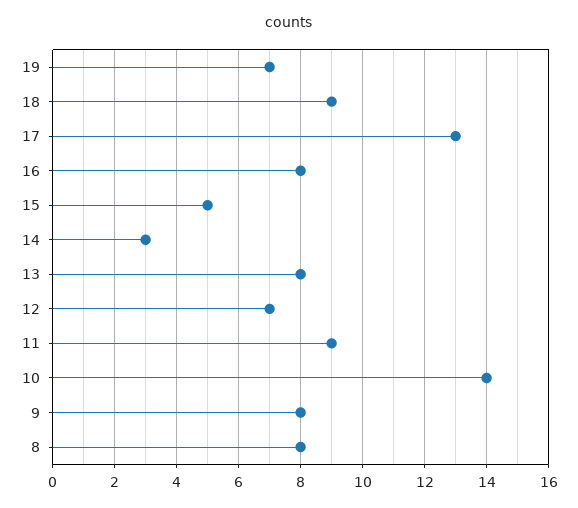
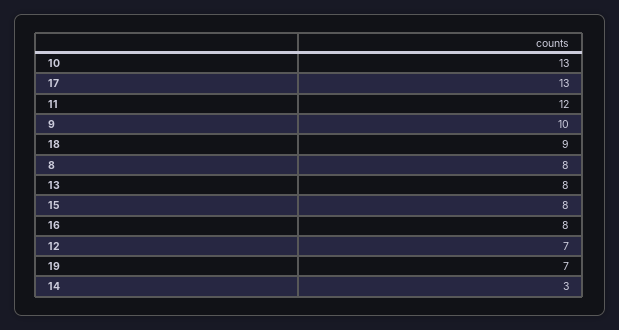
  {
    "19": 7,
    "18": 9,
    "17": 13,
    "16": 8,
-   "15": 5,
+   "15": 8,
    "14": 3,
    "13": 8,
    "12": 7,
-   "11": 9,
+   "11": 12,
-   "10": 14,
+   "10": 13,
-   "9": 8,
+   "9": 10,
    "8": 8
  }

